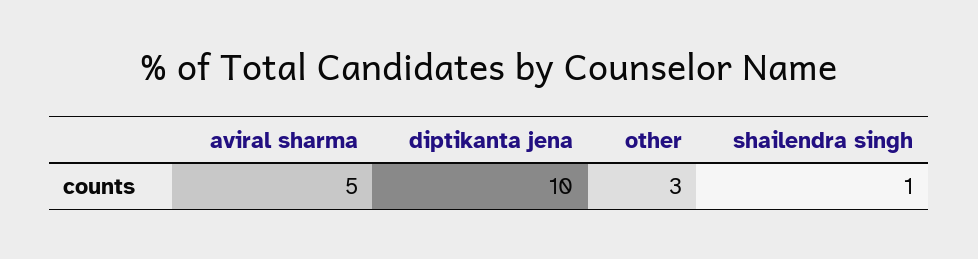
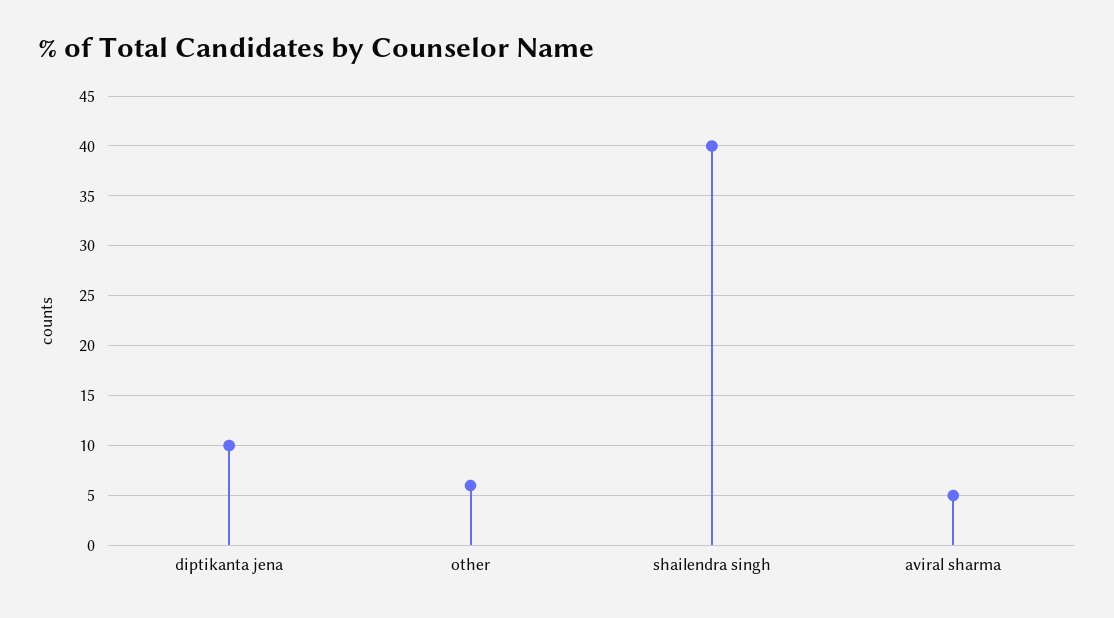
  {
    "aviral sharma": 5,
    "diptikanta jena": 10,
-   "other": 3,
+   "other": 6,
-   "shailendra singh": 1
+   "shailendra singh": 40
  }

